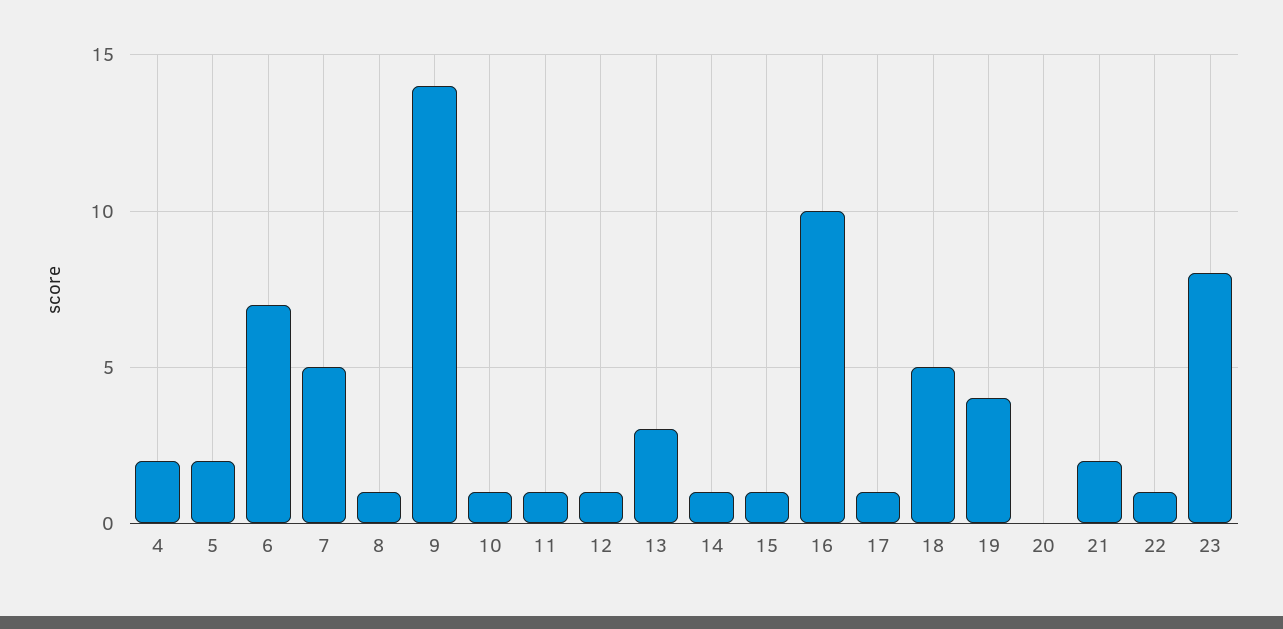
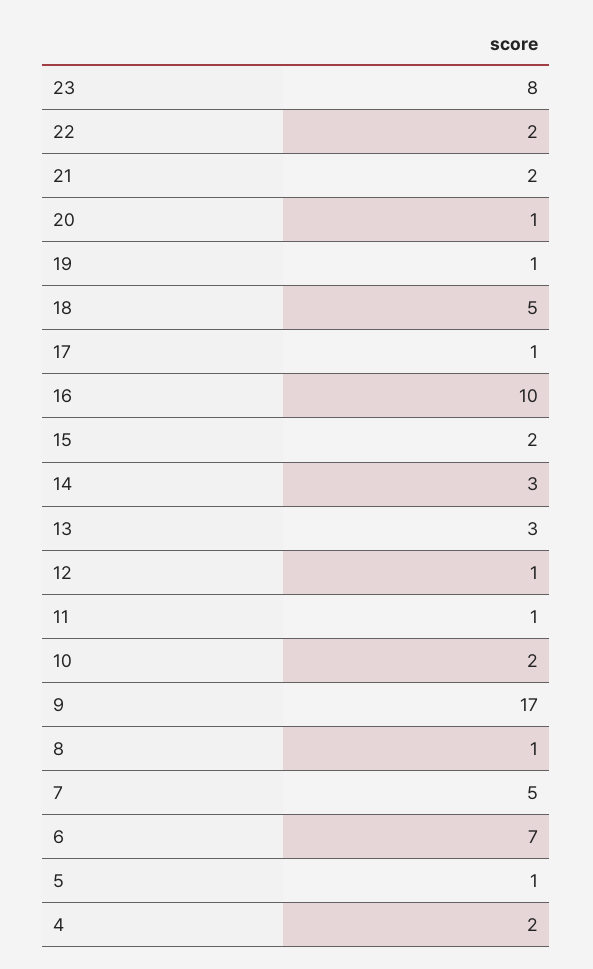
  {
    "4": 2,
-   "5": 2,
+   "5": 1,
    "6": 7,
    "7": 5,
    "8": 1,
-   "9": 14,
+   "9": 17,
-   "10": 1,
+   "10": 2,
    "11": 1,
    "12": 1,
    "13": 3,
-   "14": 1,
+   "14": 3,
-   "15": 1,
+   "15": 2,
    "16": 10,
    "17": 1,
    "18": 5,
-   "19": 4,
+   "19": 1,
-   "20": 0,
+   "20": 1,
    "21": 2,
-   "22": 1,
+   "22": 2,
    "23": 8
  }

